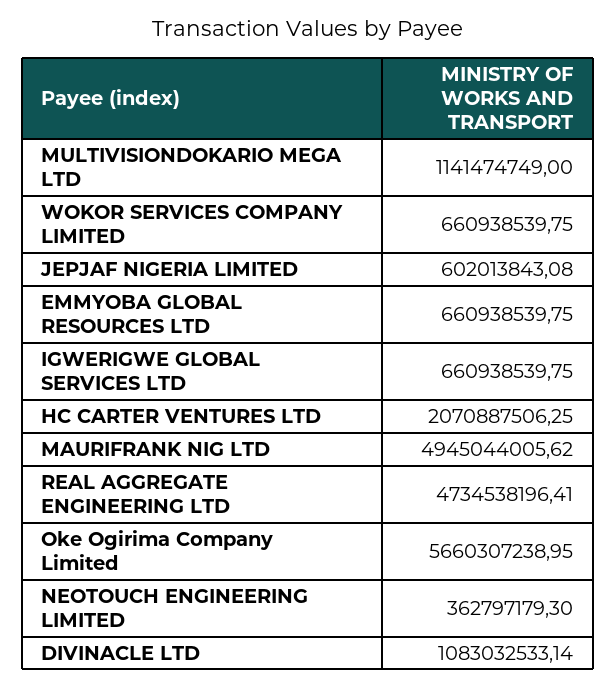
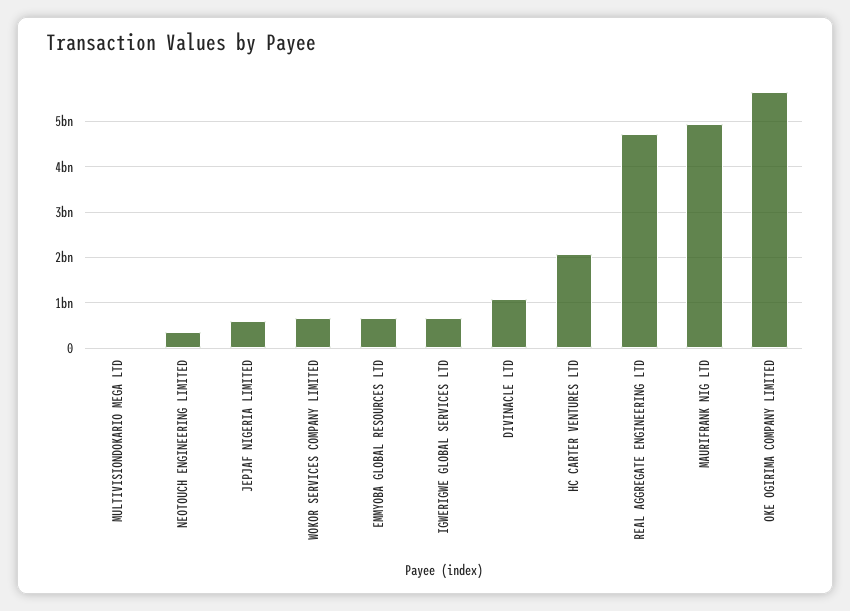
  {
-   "MULTIVISIONDOKARIO MEGA LTD": 1141474749,
+   "MULTIVISIONDOKARIO MEGA LTD": 0,
    "WOKOR SERVICES COMPANY LIMITED": 660938539.75,
    "JEPJAF NIGERIA LIMITED": 602013843.08,
    "EMMYOBA GLOBAL RESOURCES LTD": 660938539.75,
    "IGWERIGWE GLOBAL SERVICES LTD": 660938539.75,
    "HC CARTER VENTURES LTD": 2070887506.25,
    "MAURIFRANK NIG LTD": 4945044005.62,
    "REAL AGGREGATE ENGINEERING LTD": 4734538196.41,
    "Oke Ogirima Company Limited": 5660307238.95,
    "NEOTOUCH ENGINEERING LIMITED": 362797179.3,
    "DIVINACLE LTD": 1083032533.14
  }

